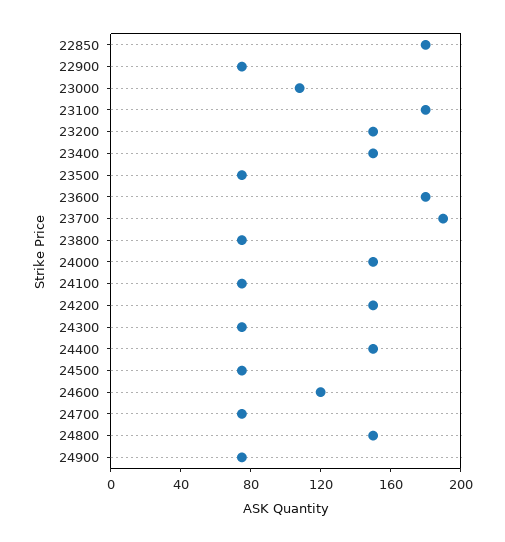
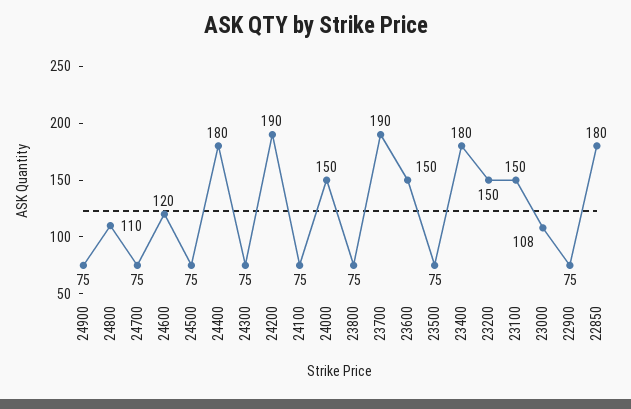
  {
    "22850": 180,
    "22900": 75,
    "23000": 108,
-   "23100": 180,
+   "23100": 150,
    "23200": 150,
-   "23400": 150,
+   "23400": 180,
    "23500": 75,
-   "23600": 180,
+   "23600": 150,
    "23700": 190,
    "23800": 75,
    "24000": 150,
    "24100": 75,
-   "24200": 150,
+   "24200": 190,
    "24300": 75,
-   "24400": 150,
+   "24400": 180,
    "24500": 75,
    "24600": 120,
    "24700": 75,
-   "24800": 150,
+   "24800": 110,
    "24900": 75
  }

